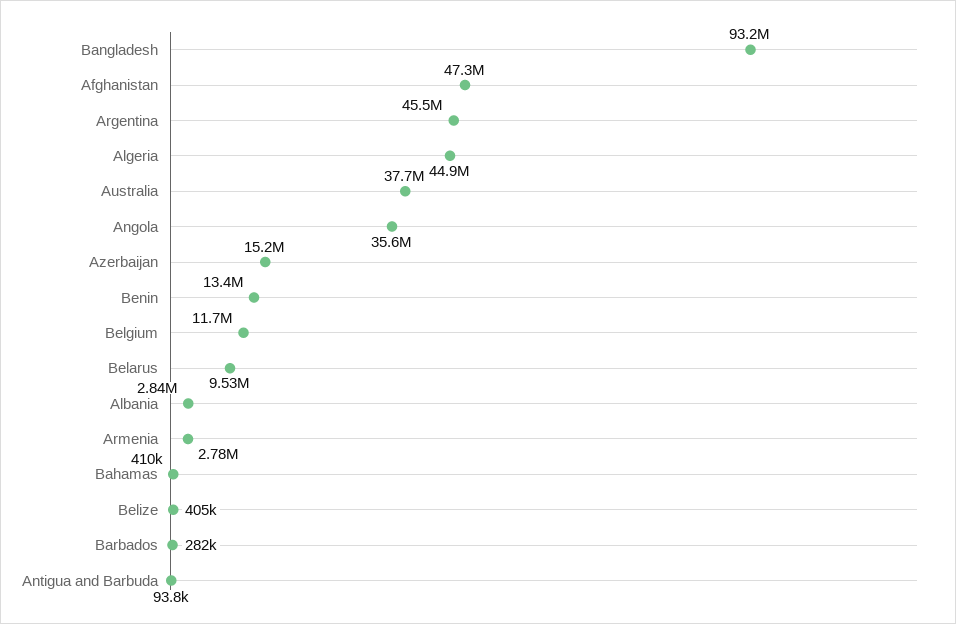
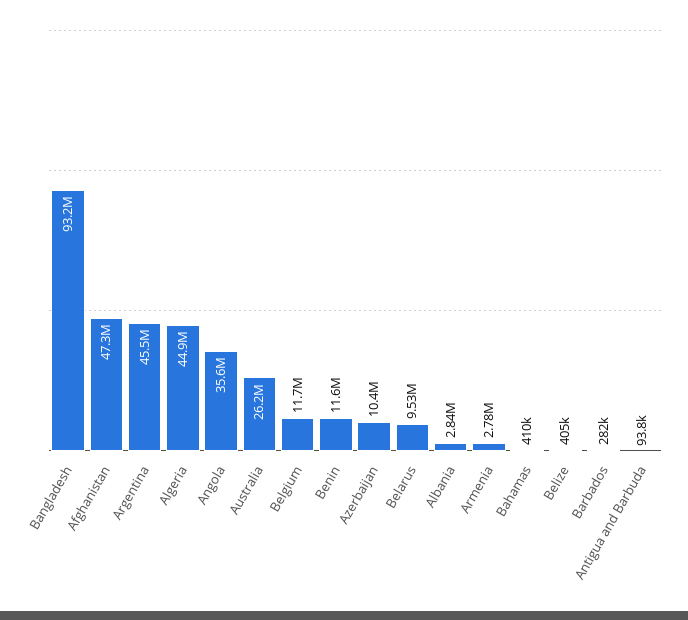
  {
    "Bangladesh": 93200000,
    "Afghanistan": 47300000,
    "Argentina": 45500000,
    "Algeria": 44900000,
-   "Australia": 37700000,
+   "Australia": 26200000,
    "Angola": 35600000,
-   "Azerbaijan": 15200000,
+   "Azerbaijan": 10400000,
-   "Benin": 13400000,
+   "Benin": 11600000,
    "Belgium": 11700000,
    "Belarus": 9530000,
    "Albania": 2840000,
    "Armenia": 2780000,
    "Bahamas": 410000,
    "Belize": 405000,
    "Barbados": 282000,
    "Antigua and Barbuda": 93800
  }

